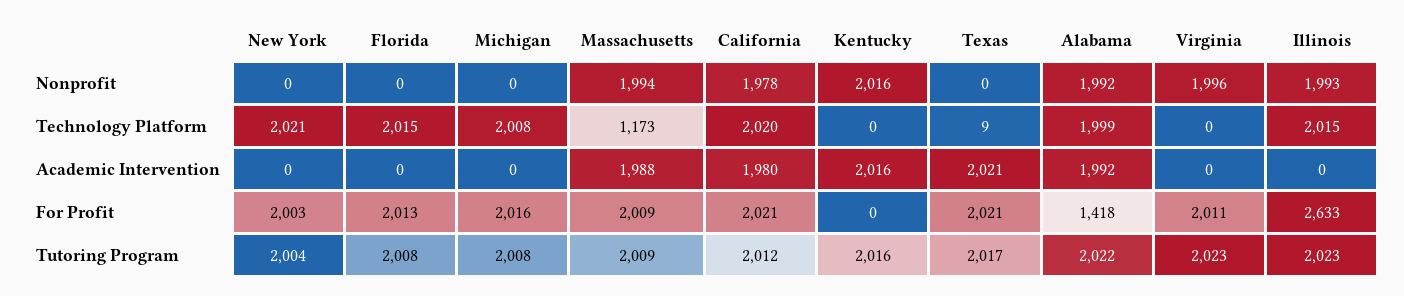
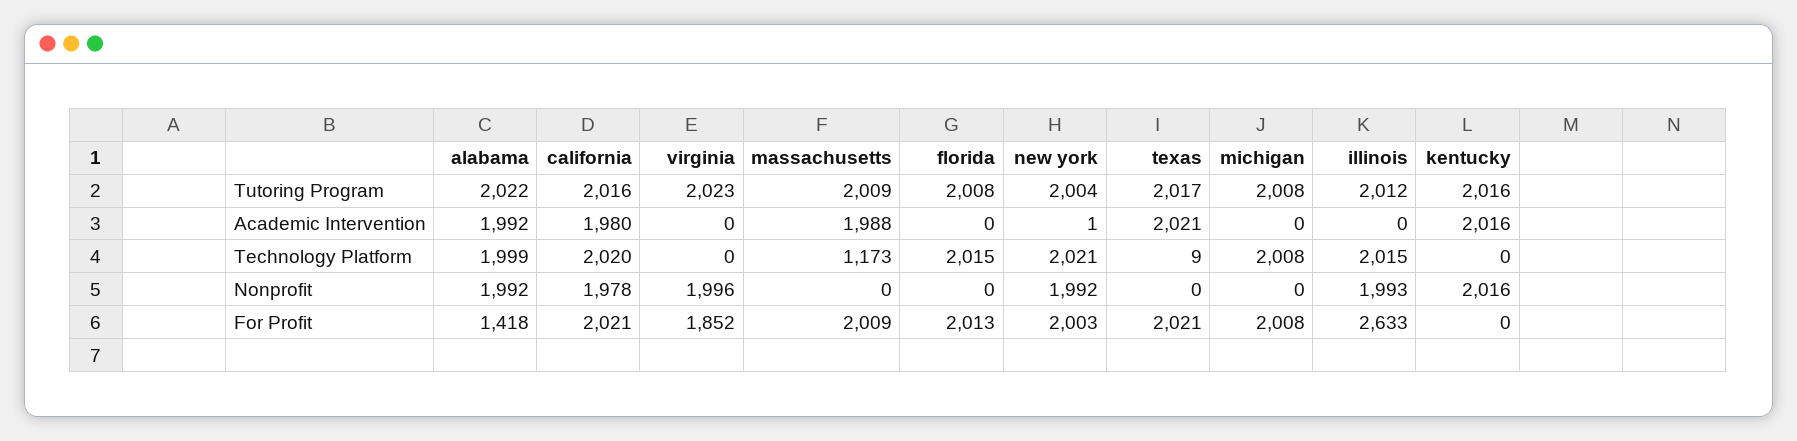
  {
    "New York": {
-     "Nonprofit": 0,
+     "Nonprofit": 1992,
      "Technology Platform": 2021,
-     "Academic Intervention": 0,
+     "Academic Intervention": 1,
      "For Profit": 2003,
      "Tutoring Program": 2004
    },
    "Florida": {
      "Nonprofit": 0,
      "Technology Platform": 2015,
      "Academic Intervention": 0,
      "For Profit": 2013,
      "Tutoring Program": 2008
    },
    "Michigan": {
      "Nonprofit": 0,
      "Technology Platform": 2008,
      "Academic Intervention": 0,
-     "For Profit": 2016,
+     "For Profit": 2008,
      "Tutoring Program": 2008
    },
    "Massachusetts": {
-     "Nonprofit": 1994,
+     "Nonprofit": 0,
      "Technology Platform": 1173,
      "Academic Intervention": 1988,
      "For Profit": 2009,
      "Tutoring Program": 2009
    },
    "California": {
      "Nonprofit": 1978,
      "Technology Platform": 2020,
      "Academic Intervention": 1980,
      "For Profit": 2021,
-     "Tutoring Program": 2012
+     "Tutoring Program": 2016
    },
    "Kentucky": {
      "Nonprofit": 2016,
      "Technology Platform": 0,
      "Academic Intervention": 2016,
      "For Profit": 0,
      "Tutoring Program": 2016
    },
    "Texas": {
      "Nonprofit": 0,
      "Technology Platform": 9,
      "Academic Intervention": 2021,
      "For Profit": 2021,
      "Tutoring Program": 2017
    },
    "Alabama": {
      "Nonprofit": 1992,
      "Technology Platform": 1999,
      "Academic Intervention": 1992,
      "For Profit": 1418,
      "Tutoring Program": 2022
    },
    "Virginia": {
      "Nonprofit": 1996,
      "Technology Platform": 0,
      "Academic Intervention": 0,
-     "For Profit": 2011,
+     "For Profit": 1852,
      "Tutoring Program": 2023
    },
    "Illinois": {
      "Nonprofit": 1993,
      "Technology Platform": 2015,
      "Academic Intervention": 0,
      "For Profit": 2633,
-     "Tutoring Program": 2023
+     "Tutoring Program": 2012
    }
  }

